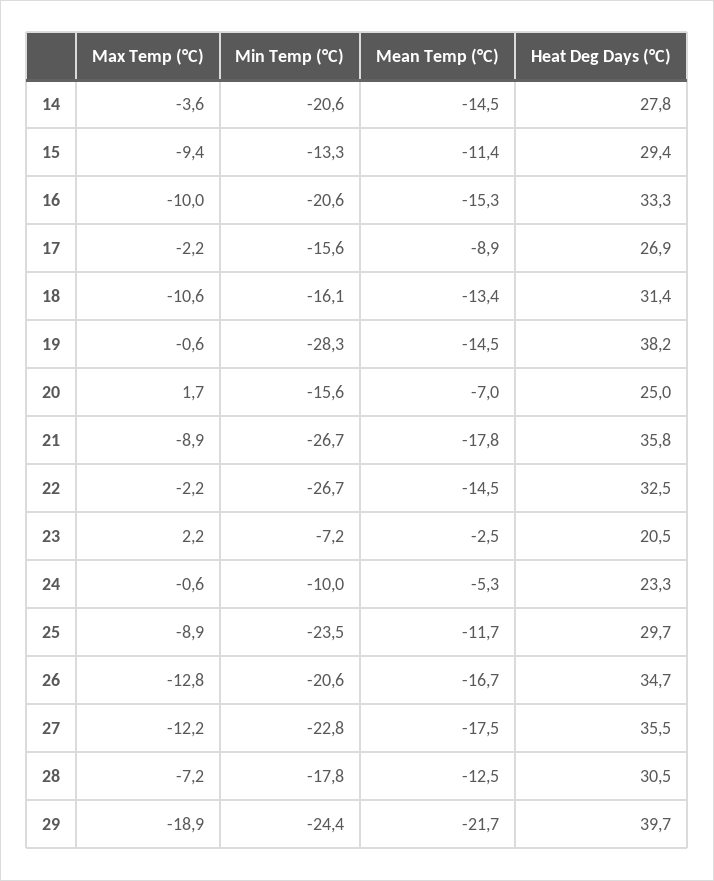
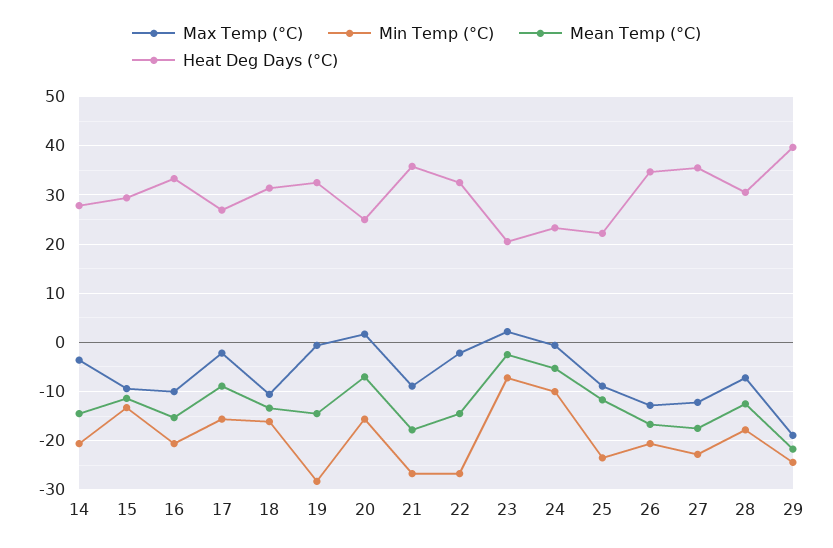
  {
    "Max Temp (°C)": {
      "14": -3.6,
      "15": -9.4,
      "16": -10,
      "17": -2.2,
      "18": -10.6,
      "19": -0.6,
      "20": 1.7,
      "21": -8.9,
      "22": -2.2,
      "23": 2.2,
      "24": -0.6,
      "25": -8.9,
      "26": -12.8,
      "27": -12.2,
      "28": -7.2,
      "29": -18.9
    },
    "Min Temp (°C)": {
      "14": -20.6,
      "15": -13.3,
      "16": -20.6,
      "17": -15.6,
      "18": -16.1,
      "19": -28.3,
      "20": -15.6,
      "21": -26.7,
      "22": -26.7,
      "23": -7.2,
      "24": -10,
      "25": -23.5,
      "26": -20.6,
      "27": -22.8,
      "28": -17.8,
      "29": -24.4
    },
    "Mean Temp (°C)": {
      "14": -14.5,
      "15": -11.4,
      "16": -15.3,
      "17": -8.9,
      "18": -13.4,
      "19": -14.5,
      "20": -7,
      "21": -17.8,
      "22": -14.5,
      "23": -2.5,
      "24": -5.3,
      "25": -11.7,
      "26": -16.7,
      "27": -17.5,
      "28": -12.5,
      "29": -21.7
    },
    "Heat Deg Days (°C)": {
      "14": 27.8,
      "15": 29.4,
      "16": 33.3,
      "17": 26.9,
      "18": 31.4,
-     "19": 38.2,
+     "19": 32,
      "20": 25,
      "21": 35.8,
      "22": 32.5,
      "23": 20.5,
      "24": 23.3,
-     "25": 29.7,
+     "25": 22,
      "26": 34.7,
      "27": 35.5,
      "28": 30.5,
      "29": 39.7
    }
  }

